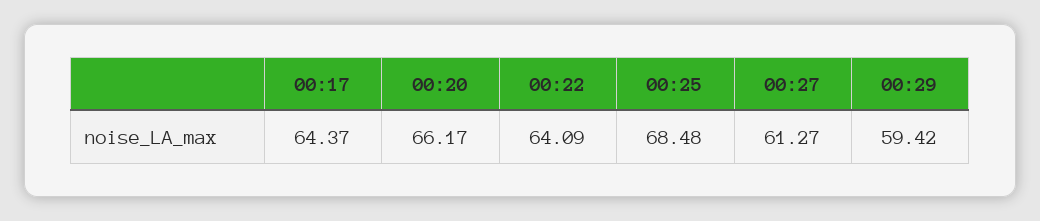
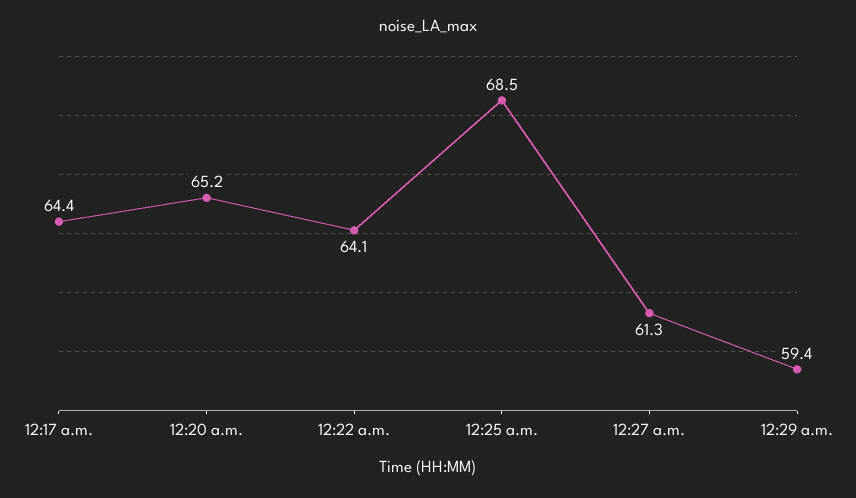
  {
    "00:17": 64.37,
-   "00:20": 66.17,
+   "00:20": 65.2,
    "00:22": 64.09,
    "00:25": 68.48,
    "00:27": 61.27,
    "00:29": 59.42
  }

